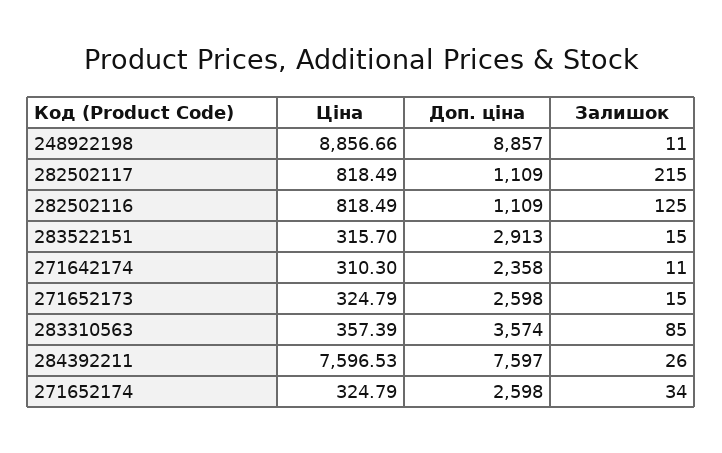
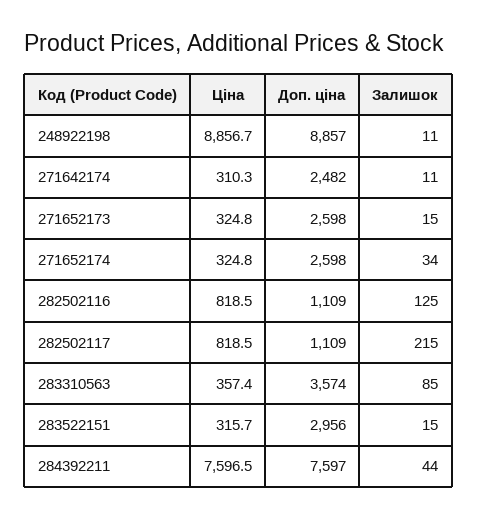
  {
    "Ціна": {
      "248922198": 8856.66,
      "282502117": 818.49,
      "282502116": 818.49,
      "283522151": 315.7,
      "271642174": 310.3,
      "271652173": 324.79,
      "283310563": 357.39,
      "284392211": 7596.53,
      "271652174": 324.79
    },
    "Доп. ціна": {
      "248922198": 8857,
      "282502117": 1109,
      "282502116": 1109,
-     "283522151": 2913,
+     "283522151": 2956,
-     "271642174": 2358,
+     "271642174": 2482,
      "271652173": 2598,
      "283310563": 3574,
      "284392211": 7597,
      "271652174": 2598
    },
    "Залишок": {
      "248922198": 11,
      "282502117": 215,
      "282502116": 125,
      "283522151": 15,
      "271642174": 11,
      "271652173": 15,
      "283310563": 85,
-     "284392211": 26,
+     "284392211": 44,
      "271652174": 34
    }
  }

